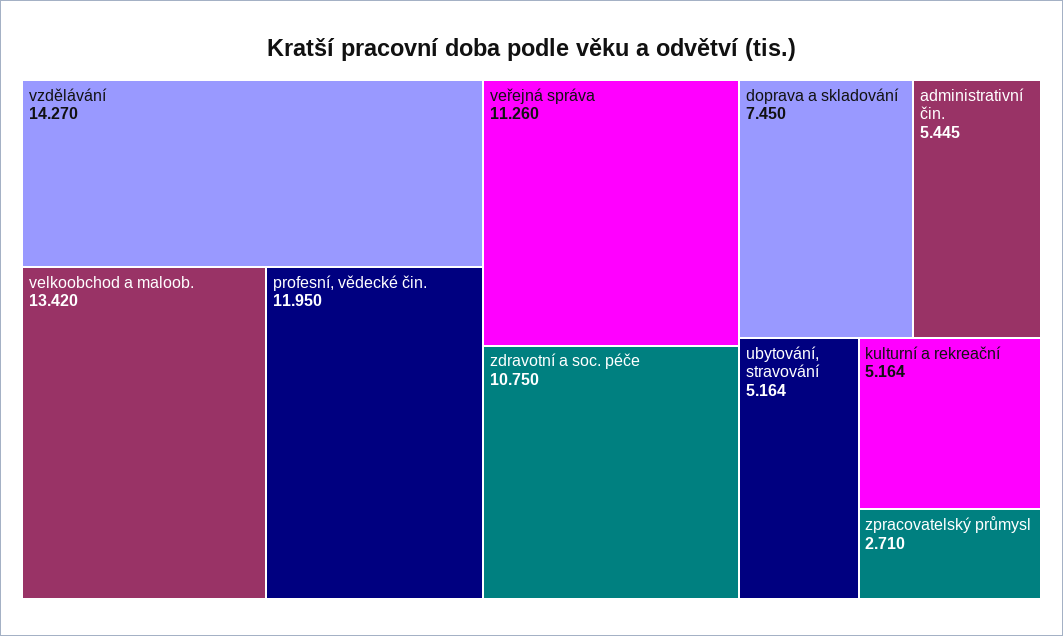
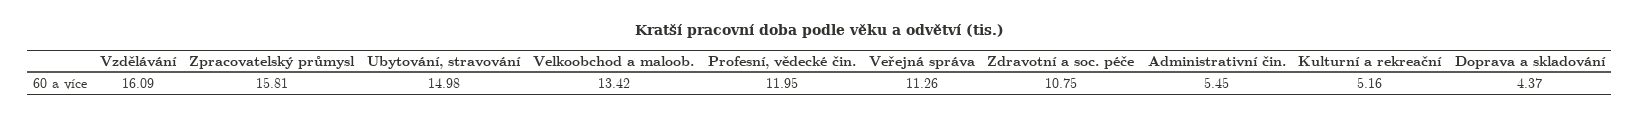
  {
-   "vzdělávání": 14.27,
+   "vzdělávání": 16.09,
    "velkoobchod a maloob.": 13.42,
    "profesní, vědecké čin.": 11.95,
    "veřejná správa": 11.26,
    "zdravotní a soc. péče": 10.75,
-   "doprava a skladování": 7.45,
+   "doprava a skladování": 4.37,
    "administrativní čin.": 5.445,
-   "ubytování, stravování": 5.164,
+   "ubytování, stravování": 14.98,
    "kulturní a rekreační": 5.164,
-   "zpracovatelský průmysl": 2.71
+   "zpracovatelský průmysl": 15.81
  }

